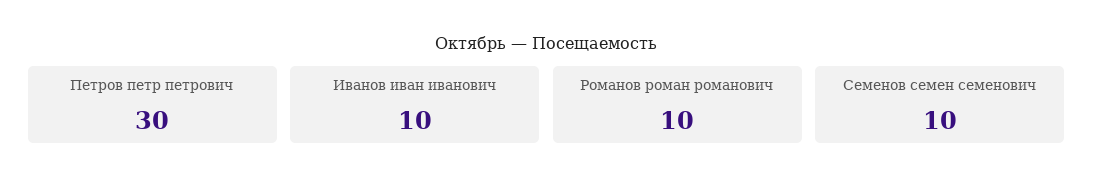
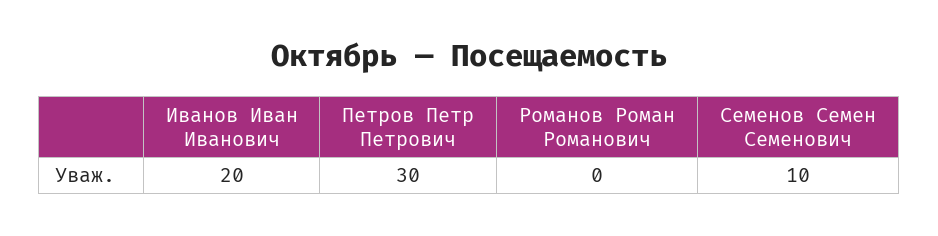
  {
    "Петров петр петрович": 30,
-   "Иванов иван иванович": 10,
+   "Иванов иван иванович": 20,
-   "Романов роман романович": 10,
+   "Романов роман романович": 0,
    "Семенов семен семенович": 10
  }

